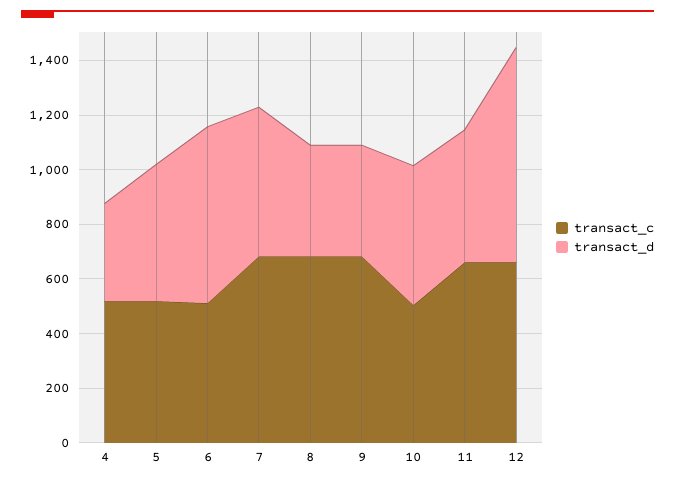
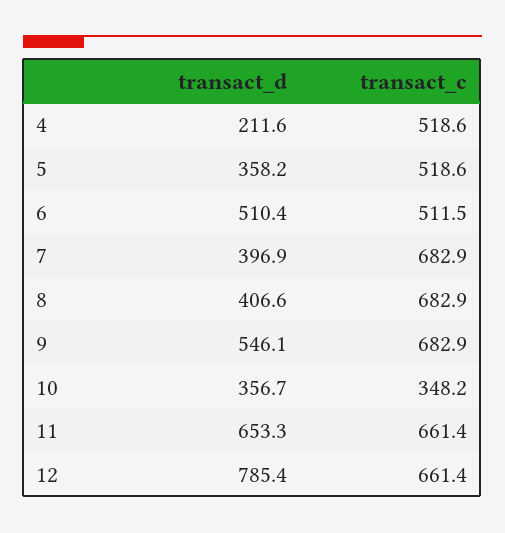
  {
    "transact_c": {
      "4": 518.6,
      "5": 518.6,
      "6": 511.5,
      "7": 682.9,
      "8": 682.9,
      "9": 682.9,
-     "10": 500,
+     "10": 348.2,
      "11": 661.4,
      "12": 661.4
    },
    "transact_d": {
-     "4": 350,
+     "4": 211.6,
-     "5": 500,
+     "5": 358.2,
-     "6": 650,
+     "6": 510.4,
-     "7": 550,
+     "7": 396.9,
      "8": 406.6,
-     "9": 400,
+     "9": 546.1,
-     "10": 500,
+     "10": 356.7,
-     "11": 500,
+     "11": 653.3,
      "12": 785.4
    }
  }

